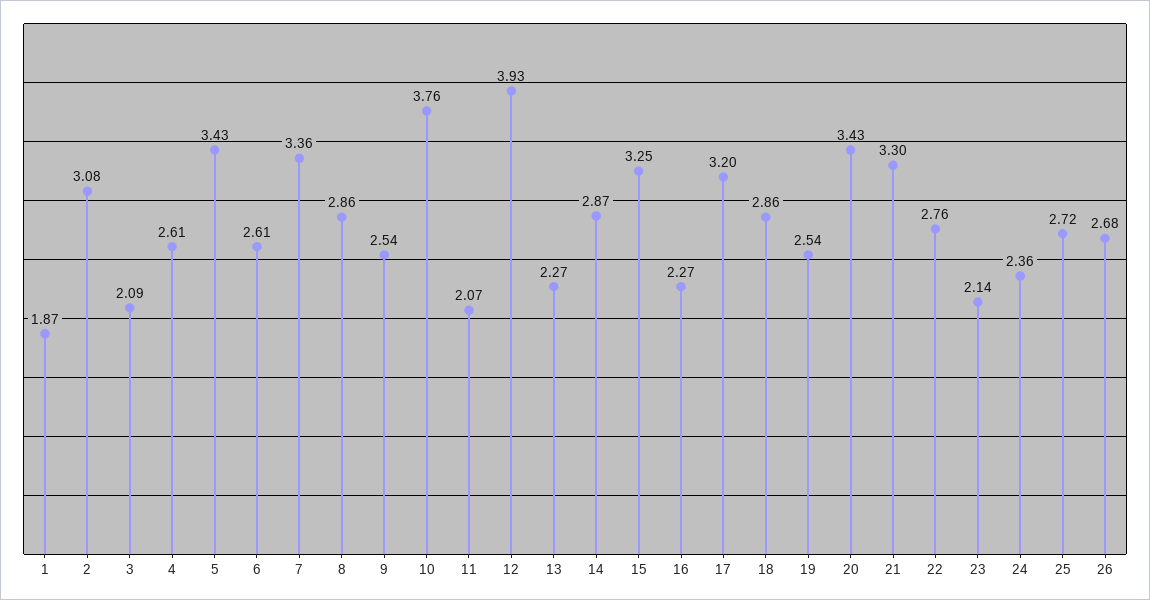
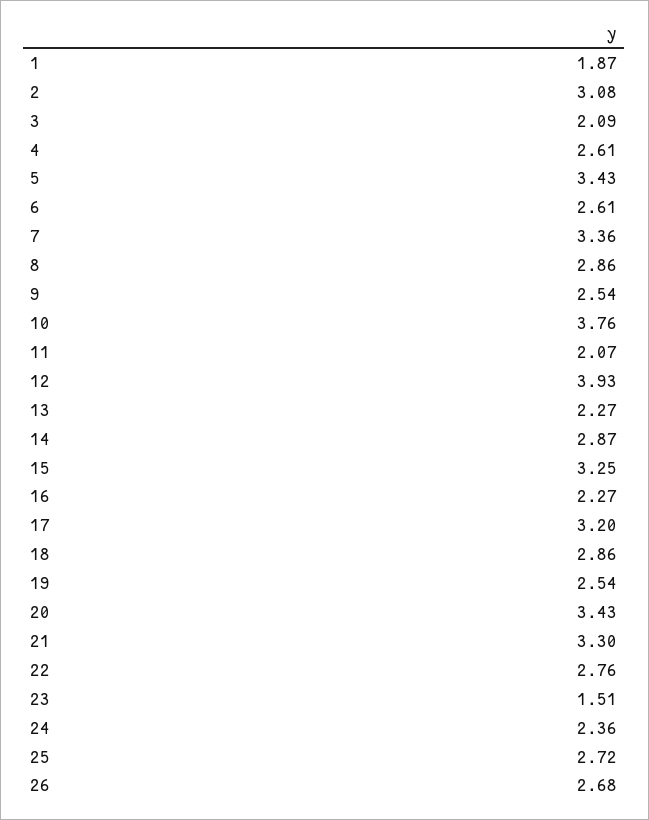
  {
    "1": 1.87,
    "2": 3.08,
    "3": 2.09,
    "4": 2.61,
    "5": 3.43,
    "6": 2.61,
    "7": 3.36,
    "8": 2.86,
    "9": 2.54,
    "10": 3.76,
    "11": 2.07,
    "12": 3.93,
    "13": 2.27,
    "14": 2.87,
    "15": 3.25,
    "16": 2.27,
    "17": 3.2,
    "18": 2.86,
    "19": 2.54,
    "20": 3.43,
    "21": 3.3,
    "22": 2.76,
-   "23": 2.14,
+   "23": 1.51,
    "24": 2.36,
    "25": 2.72,
    "26": 2.68
  }

